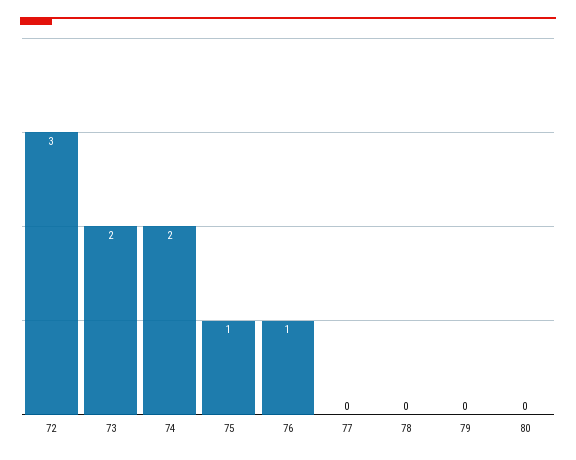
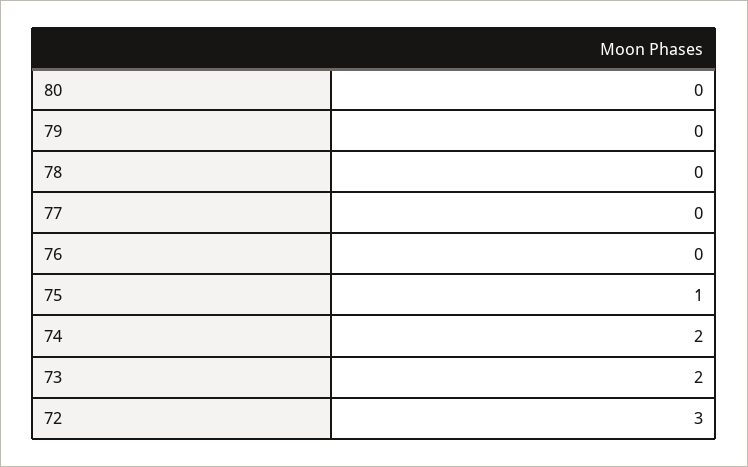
  {
    "72": 3,
    "73": 2,
    "74": 2,
    "75": 1,
-   "76": 1,
+   "76": 0,
    "77": 0,
    "78": 0,
    "79": 0,
    "80": 0
  }

